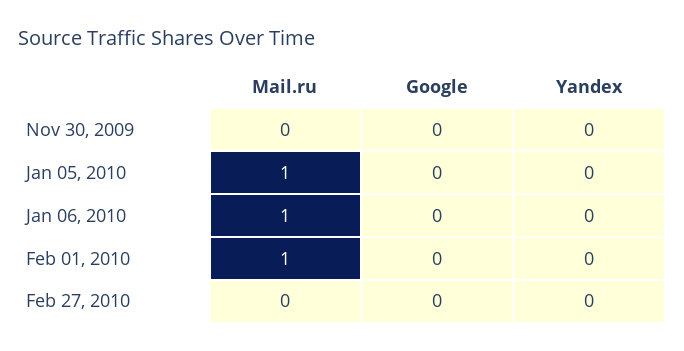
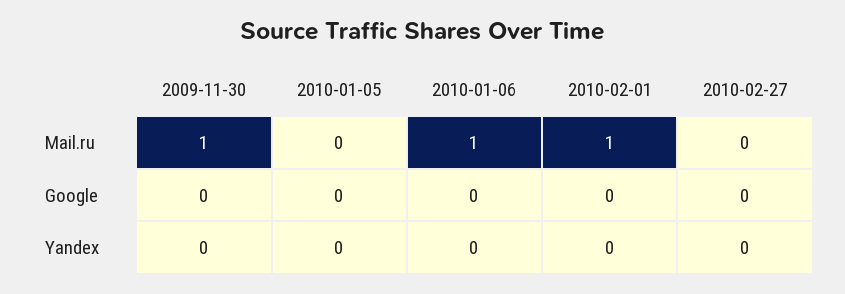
  {
    "Mail.ru": {
-     "Nov 30, 2009": 0,
+     "Nov 30, 2009": 1,
-     "Jan 05, 2010": 1,
+     "Jan 05, 2010": 0,
      "Jan 06, 2010": 1,
      "Feb 01, 2010": 1,
      "Feb 27, 2010": 0
    },
    "Google": {
      "Nov 30, 2009": 0,
      "Jan 05, 2010": 0,
      "Jan 06, 2010": 0,
      "Feb 01, 2010": 0,
      "Feb 27, 2010": 0
    },
    "Yandex": {
      "Nov 30, 2009": 0,
      "Jan 05, 2010": 0,
      "Jan 06, 2010": 0,
      "Feb 01, 2010": 0,
      "Feb 27, 2010": 0
    }
  }

